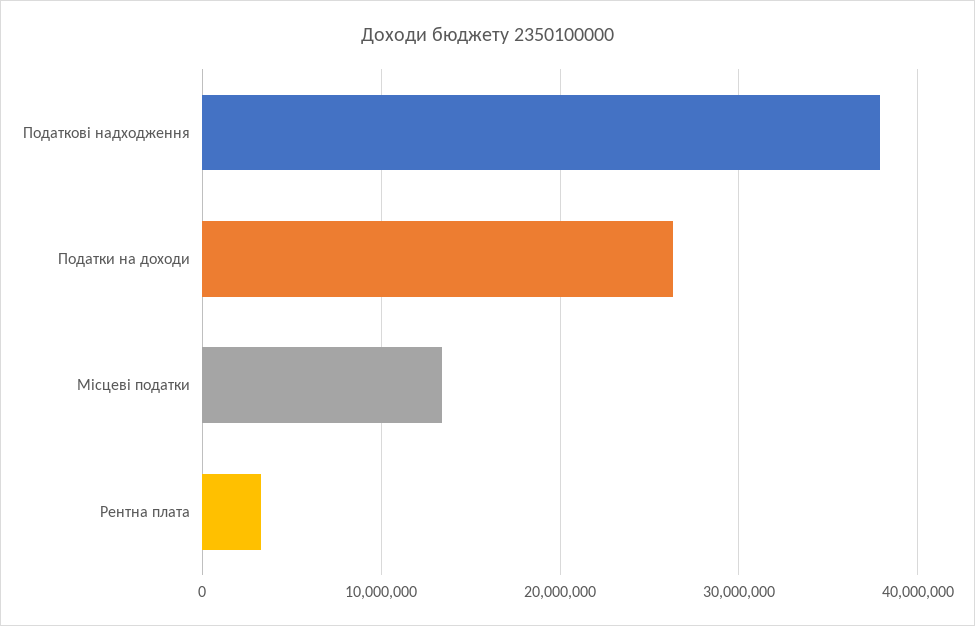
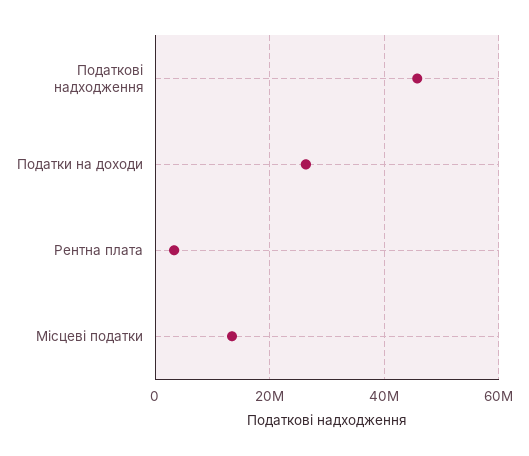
  {
-   "Податкові надходження": 38000000,
+   "Податкові надходження": 46000000,
    "Податки на доходи": 26000000,
    "Місцеві податки": 13000000,
    "Рентна плата": 3000000
  }

